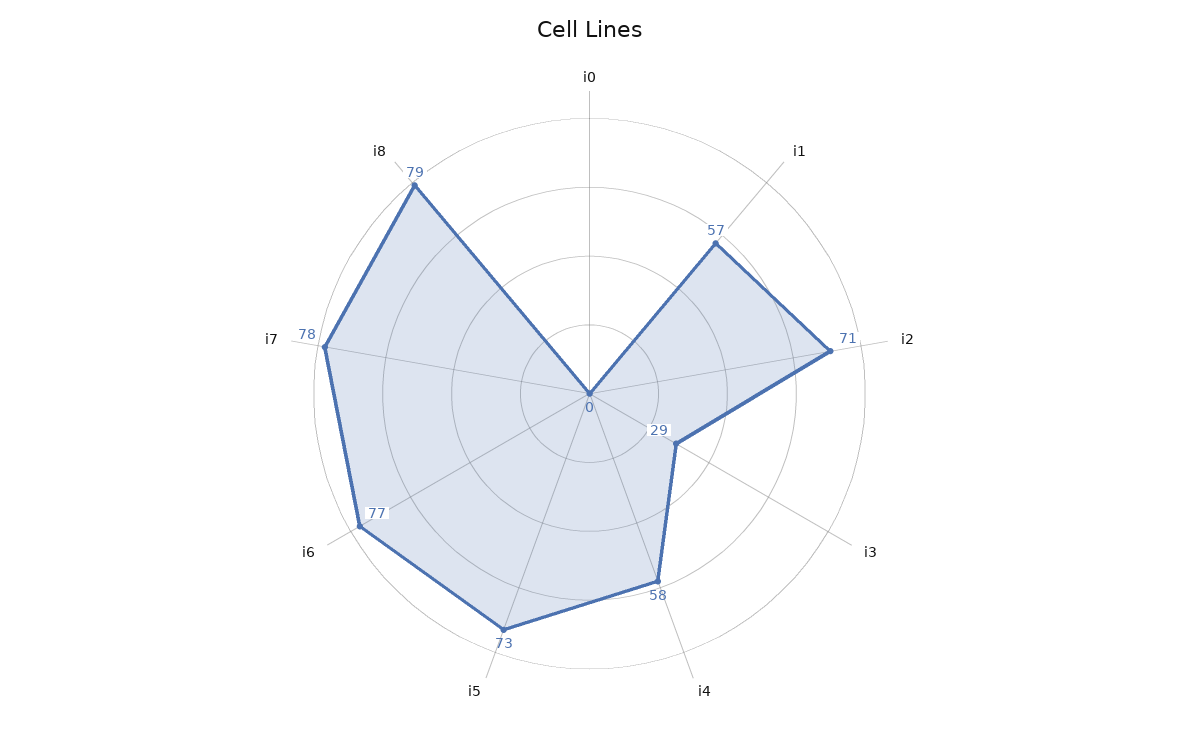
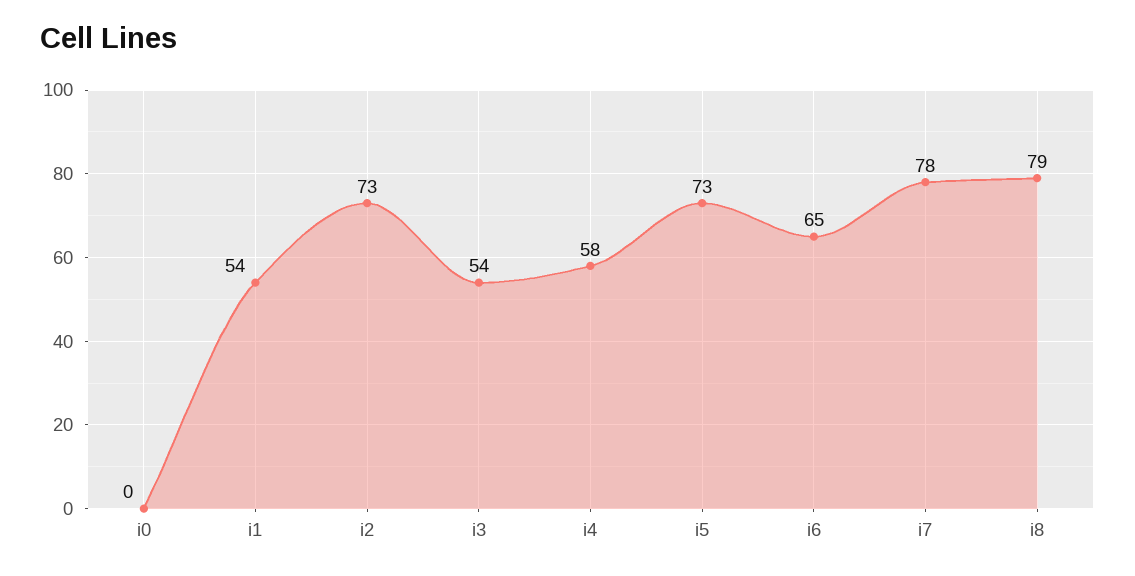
  {
    "i0": 0,
-   "i1": 57,
+   "i1": 54,
-   "i2": 71,
+   "i2": 73,
-   "i3": 29,
+   "i3": 54,
    "i4": 58,
    "i5": 73,
-   "i6": 77,
+   "i6": 65,
    "i7": 78,
    "i8": 79
  }

